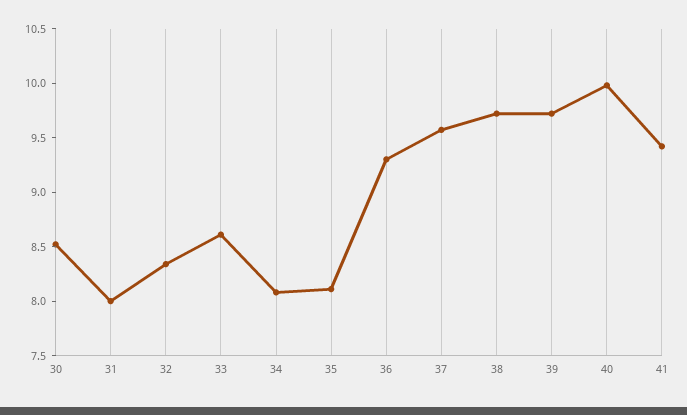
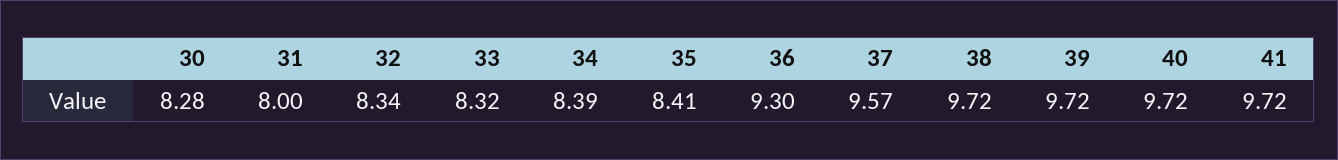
  {
-   "30": 8.5,
+   "30": 8.28,
    "31": 8,
    "32": 8.34,
-   "33": 8.6,
+   "33": 8.32,
-   "34": 8.1,
+   "34": 8.39,
-   "35": 8.1,
+   "35": 8.41,
    "36": 9.3,
    "37": 9.57,
    "38": 9.72,
    "39": 9.72,
-   "40": 10,
+   "40": 9.72,
-   "41": 9.4
+   "41": 9.72
  }

